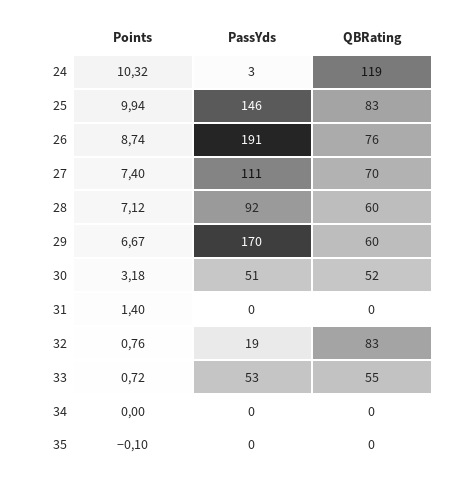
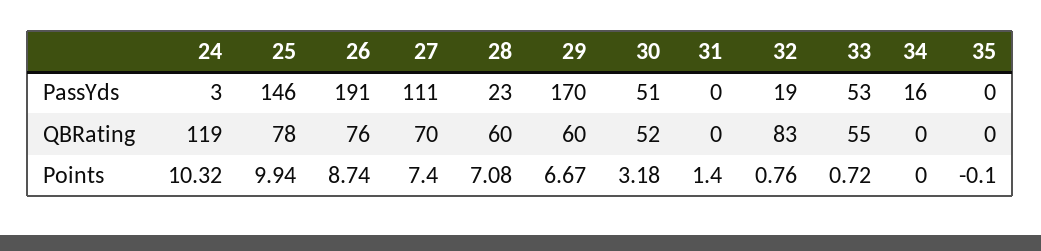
  {
    "Points": {
      "24": 10.32,
      "25": 9.94,
      "26": 8.74,
      "27": 7.4,
-     "28": 7.12,
+     "28": 7.08,
      "29": 6.67,
      "30": 3.18,
      "31": 1.4,
      "32": 0.76,
      "33": 0.72,
      "34": 0,
      "35": -0.1
    },
    "PassYds": {
      "24": 3,
      "25": 146,
      "26": 191,
      "27": 111,
-     "28": 92,
+     "28": 23,
      "29": 170,
      "30": 51,
      "31": 0,
      "32": 19,
      "33": 53,
-     "34": 0,
+     "34": 16,
      "35": 0
    },
    "QBRating": {
      "24": 119,
-     "25": 83,
+     "25": 78,
      "26": 76,
      "27": 70,
      "28": 60,
      "29": 60,
      "30": 52,
      "31": 0,
      "32": 83,
      "33": 55,
      "34": 0,
      "35": 0
    }
  }

